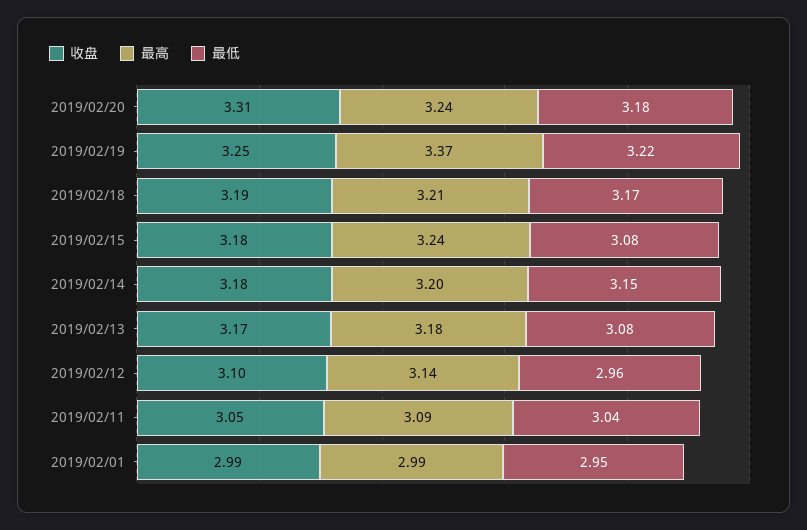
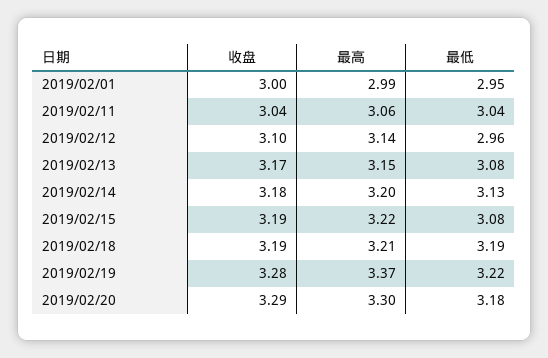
  {
    "收盘": {
-     "2019/02/20": 3.31,
+     "2019/02/20": 3.29,
-     "2019/02/19": 3.25,
+     "2019/02/19": 3.28,
      "2019/02/18": 3.19,
-     "2019/02/15": 3.18,
+     "2019/02/15": 3.19,
      "2019/02/14": 3.18,
      "2019/02/13": 3.17,
      "2019/02/12": 3.1,
-     "2019/02/11": 3.05,
+     "2019/02/11": 3.04,
-     "2019/02/01": 2.99
+     "2019/02/01": 3
    },
    "最高": {
-     "2019/02/20": 3.24,
+     "2019/02/20": 3.3,
      "2019/02/19": 3.37,
      "2019/02/18": 3.21,
-     "2019/02/15": 3.24,
+     "2019/02/15": 3.22,
      "2019/02/14": 3.2,
-     "2019/02/13": 3.18,
+     "2019/02/13": 3.15,
      "2019/02/12": 3.14,
-     "2019/02/11": 3.09,
+     "2019/02/11": 3.06,
      "2019/02/01": 2.99
    },
    "最低": {
      "2019/02/20": 3.18,
      "2019/02/19": 3.22,
-     "2019/02/18": 3.17,
+     "2019/02/18": 3.19,
      "2019/02/15": 3.08,
-     "2019/02/14": 3.15,
+     "2019/02/14": 3.13,
      "2019/02/13": 3.08,
      "2019/02/12": 2.96,
      "2019/02/11": 3.04,
      "2019/02/01": 2.95
    }
  }

